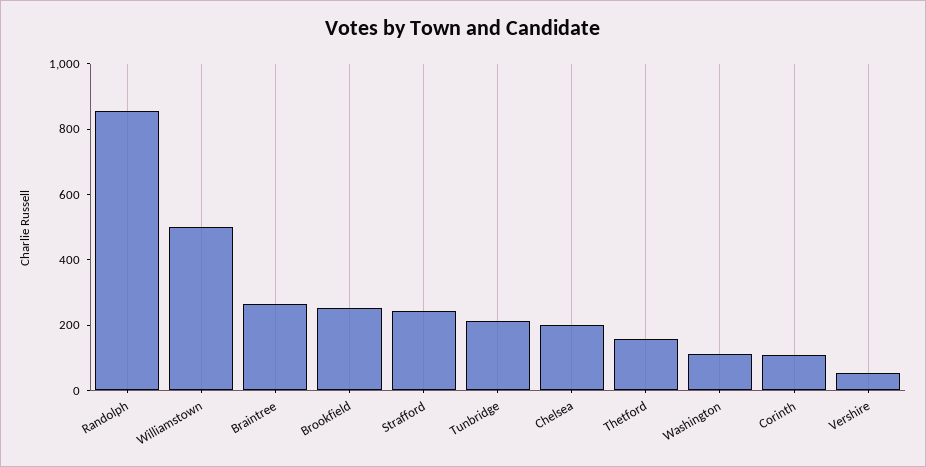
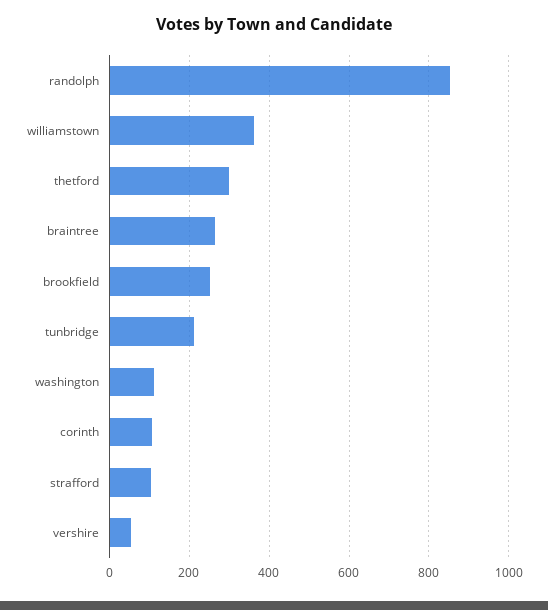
  {
    "Randolph": 860,
-   "Williamstown": 500,
+   "Williamstown": 360,
    "Braintree": 260,
    "Brookfield": 260,
-   "Strafford": 250,
+   "Strafford": 100,
    "Tunbridge": 220,
-   "Chelsea": 200,
-   "Thetford": 150,
+   "Thetford": 300,
    "Washington": 120,
    "Corinth": 100,
    "Vershire": 60
  }

